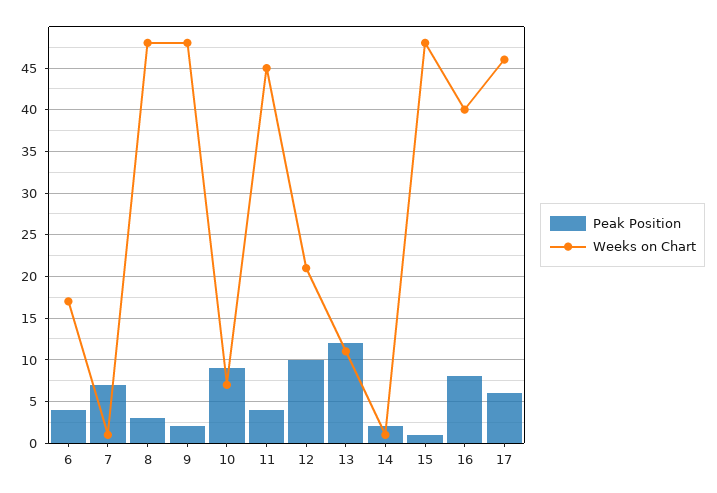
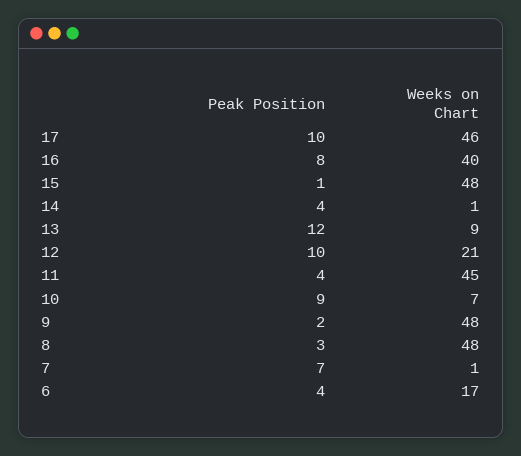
  {
    "Peak Position": {
      "6": 4,
      "7": 7,
      "8": 3,
      "9": 2,
      "10": 9,
      "11": 4,
      "12": 10,
      "13": 12,
-     "14": 2,
+     "14": 4,
      "15": 1,
      "16": 8,
-     "17": 6
+     "17": 10
    },
    "Weeks on Chart": {
      "6": 17,
      "7": 1,
      "8": 48,
      "9": 48,
      "10": 7,
      "11": 45,
      "12": 21,
-     "13": 11,
+     "13": 9,
      "14": 1,
      "15": 48,
      "16": 40,
      "17": 46
    }
  }

